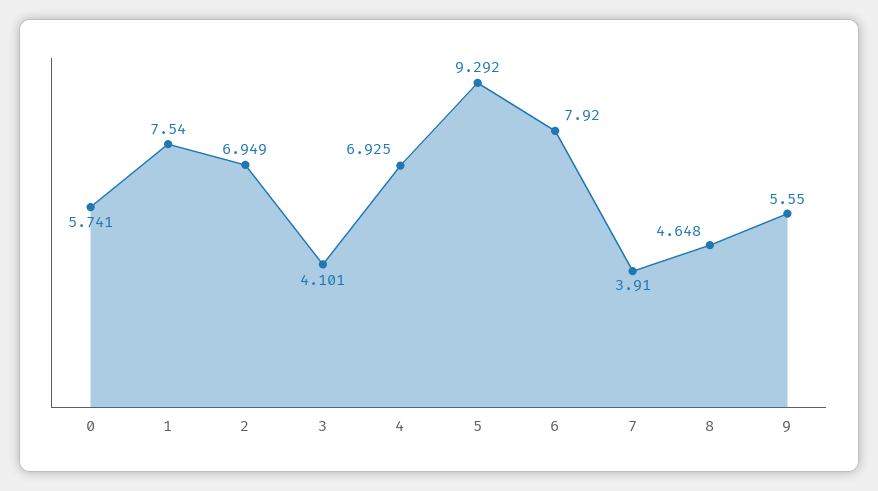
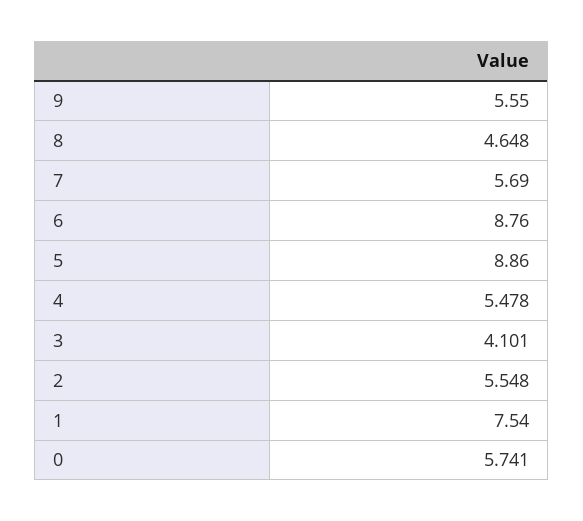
  {
    "0": 5.741,
    "1": 7.54,
-   "2": 6.949,
+   "2": 5.548,
    "3": 4.101,
-   "4": 6.925,
+   "4": 5.478,
-   "5": 9.292,
+   "5": 8.86,
-   "6": 7.92,
+   "6": 8.76,
-   "7": 3.91,
+   "7": 5.69,
    "8": 4.648,
    "9": 5.55
  }

